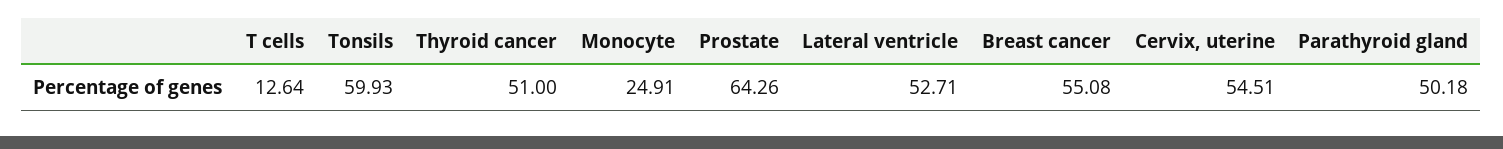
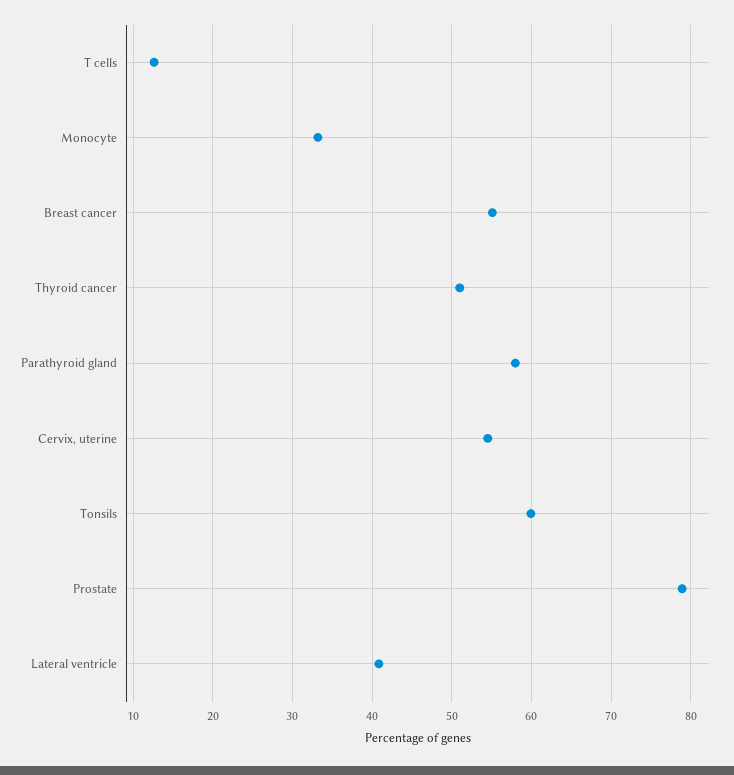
  {
    "T cells": 12.64,
    "Tonsils": 59.93,
    "Thyroid cancer": 51,
-   "Monocyte": 24.91,
+   "Monocyte": 33,
-   "Prostate": 64.26,
+   "Prostate": 79,
-   "Lateral ventricle": 52.71,
+   "Lateral ventricle": 41,
    "Breast cancer": 55.08,
    "Cervix, uterine": 54.51,
-   "Parathyroid gland": 50.18
+   "Parathyroid gland": 58
  }

